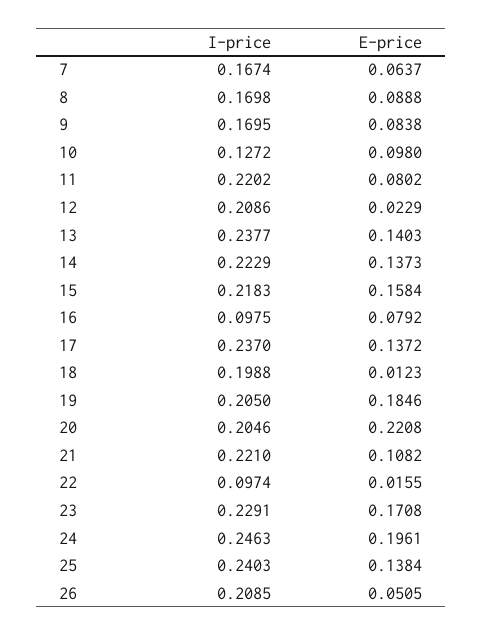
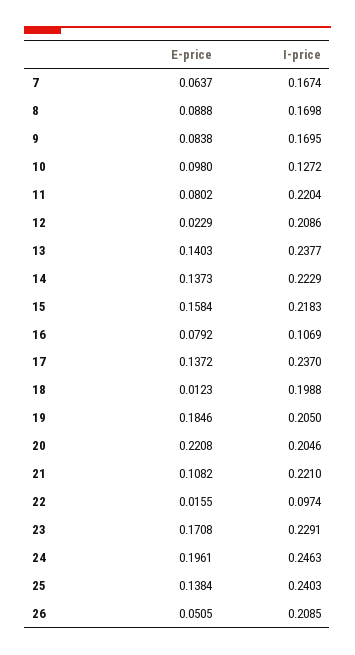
  {
    "I-price": {
      "7": 0.1674,
      "8": 0.1698,
      "9": 0.1695,
      "10": 0.1272,
-     "11": 0.2202,
+     "11": 0.2204,
      "12": 0.2086,
      "13": 0.2377,
      "14": 0.2229,
      "15": 0.2183,
-     "16": 0.0975,
+     "16": 0.1069,
      "17": 0.237,
      "18": 0.1988,
      "19": 0.205,
      "20": 0.2046,
      "21": 0.221,
      "22": 0.0974,
      "23": 0.2291,
      "24": 0.2463,
      "25": 0.2403,
      "26": 0.2085
    },
    "E-price": {
      "7": 0.0637,
      "8": 0.0888,
      "9": 0.0838,
      "10": 0.098,
      "11": 0.0802,
      "12": 0.0229,
      "13": 0.1403,
      "14": 0.1373,
      "15": 0.1584,
      "16": 0.0792,
      "17": 0.1372,
      "18": 0.0123,
      "19": 0.1846,
      "20": 0.2208,
      "21": 0.1082,
      "22": 0.0155,
      "23": 0.1708,
      "24": 0.1961,
      "25": 0.1384,
      "26": 0.0505
    }
  }

